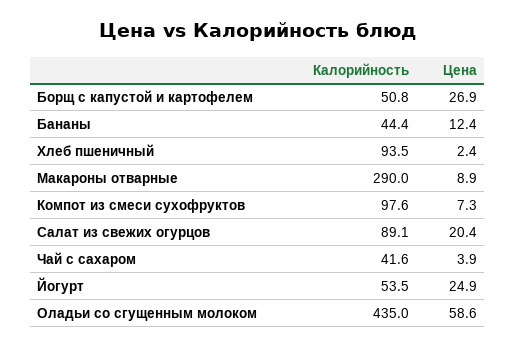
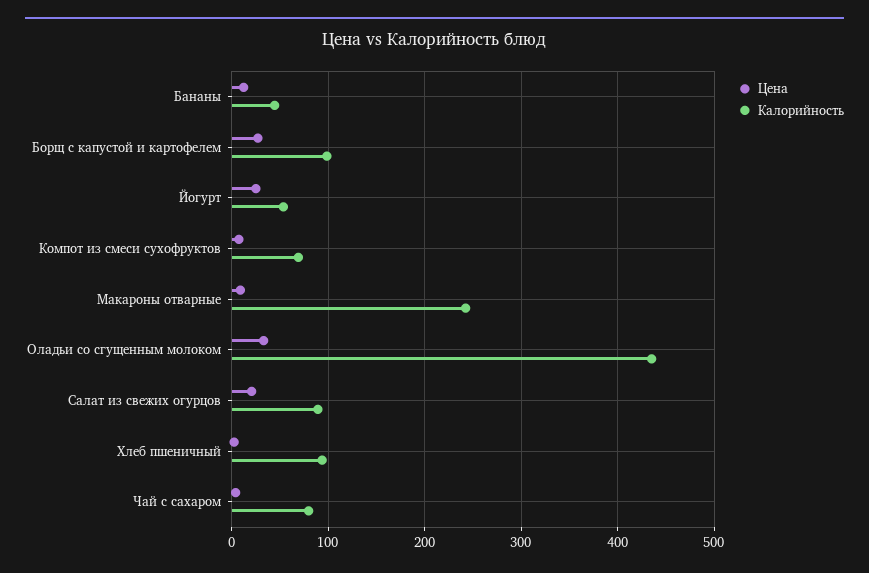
  {
    "Калорийность": {
-     "Борщ с капустой и картофелем": 50.8,
+     "Борщ с капустой и картофелем": 100,
      "Бананы": 44.4,
      "Хлеб пшеничный": 93.5,
-     "Макароны отварные": 290,
+     "Макароны отварные": 240,
-     "Компот из смеси сухофруктов": 97.6,
+     "Компот из смеси сухофруктов": 70,
      "Салат из свежих огурцов": 89.1,
-     "Чай с сахаром": 41.6,
+     "Чай с сахаром": 80,
      "Йогурт": 53.5,
      "Оладьи со сгущенным молоком": 435
    },
    "Цена": {
      "Борщ с капустой и картофелем": 26.9,
      "Бананы": 12.4,
      "Хлеб пшеничный": 2.4,
      "Макароны отварные": 8.9,
      "Компот из смеси сухофруктов": 7.3,
      "Салат из свежих огурцов": 20.4,
      "Чай с сахаром": 3.9,
      "Йогурт": 24.9,
-     "Оладьи со сгущенным молоком": 58.6
+     "Оладьи со сгущенным молоком": 30
    }
  }

